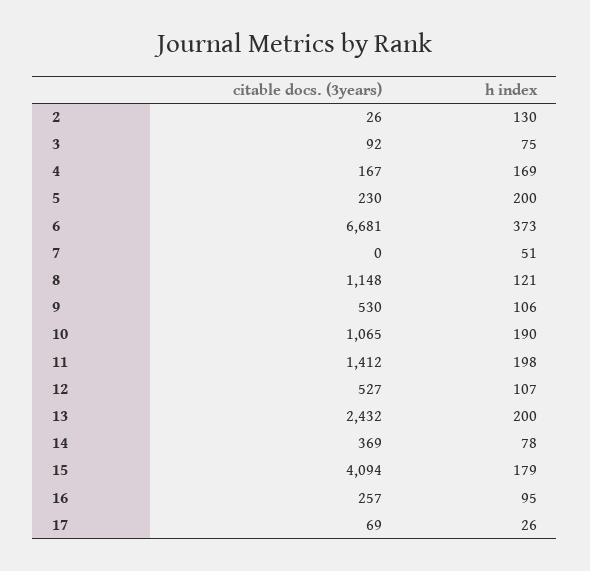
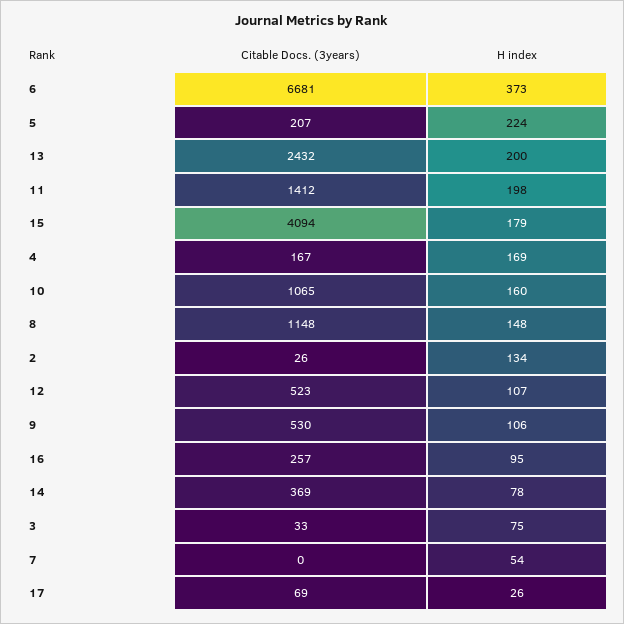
  {
    "citable docs. (3years)": {
      "2": 26,
-     "3": 92,
+     "3": 33,
      "4": 167,
-     "5": 230,
+     "5": 207,
      "6": 6681,
      "7": 0,
      "8": 1148,
      "9": 530,
      "10": 1065,
      "11": 1412,
-     "12": 527,
+     "12": 523,
      "13": 2432,
      "14": 369,
      "15": 4094,
      "16": 257,
      "17": 69
    },
    "h index": {
-     "2": 130,
+     "2": 134,
      "3": 75,
      "4": 169,
-     "5": 200,
+     "5": 224,
      "6": 373,
-     "7": 51,
+     "7": 54,
-     "8": 121,
+     "8": 148,
      "9": 106,
-     "10": 190,
+     "10": 160,
      "11": 198,
      "12": 107,
      "13": 200,
      "14": 78,
      "15": 179,
      "16": 95,
      "17": 26
    }
  }

